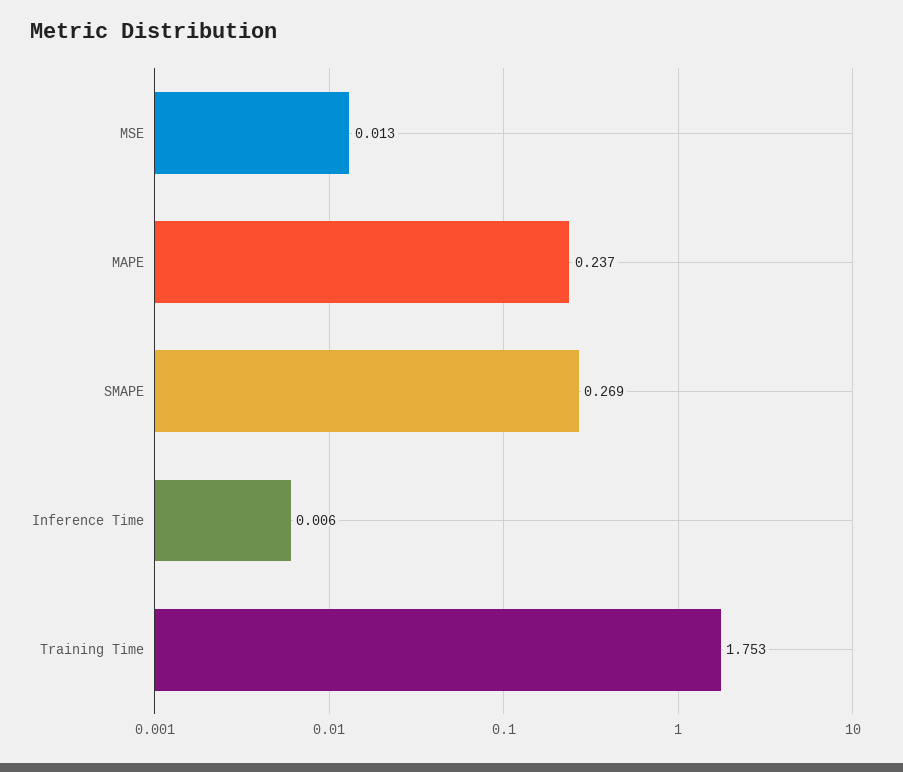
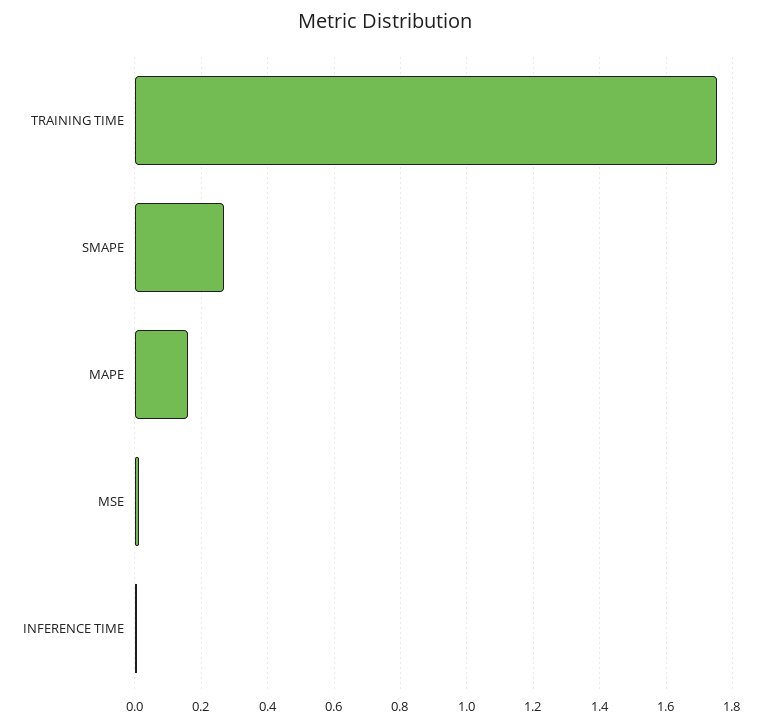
  {
    "MSE": 0.013,
-   "MAPE": 0.237,
+   "MAPE": 0.16,
    "SMAPE": 0.269,
    "Inference Time": 0.006,
    "Training Time": 1.753
  }

